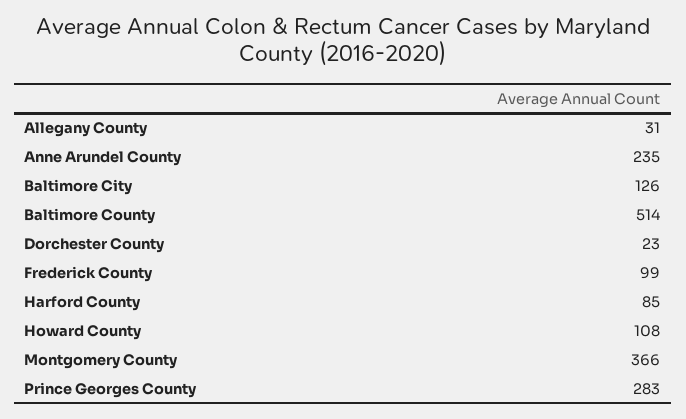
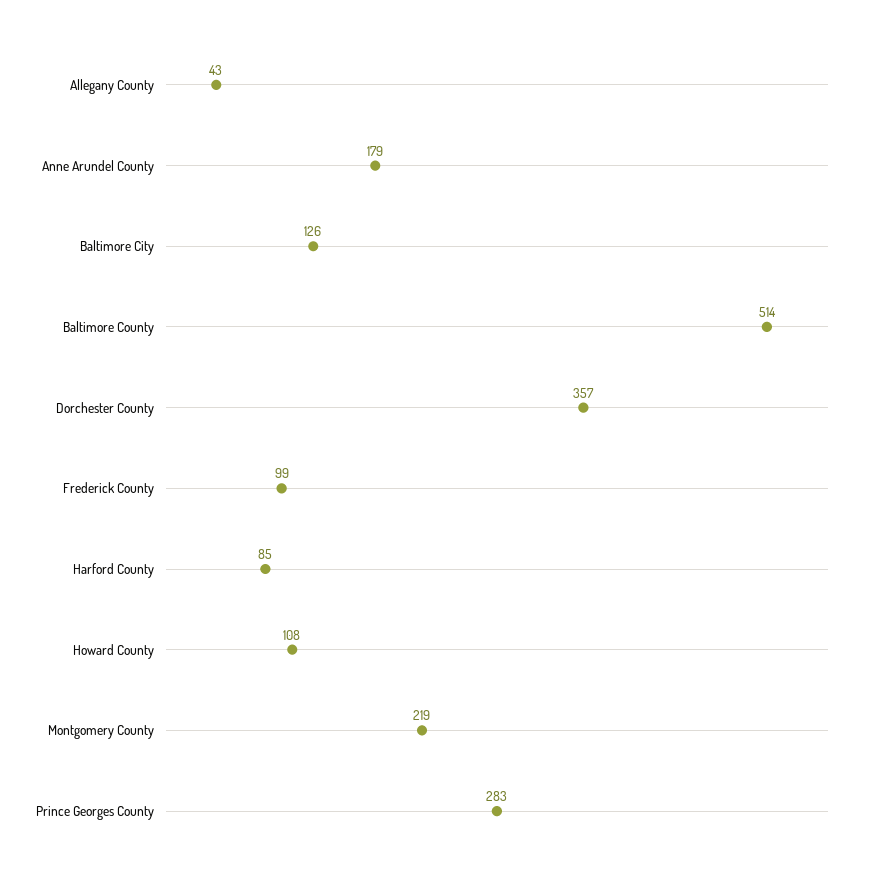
  {
-   "Allegany County": 31,
+   "Allegany County": 43,
-   "Anne Arundel County": 235,
+   "Anne Arundel County": 179,
    "Baltimore City": 126,
    "Baltimore County": 514,
-   "Dorchester County": 23,
+   "Dorchester County": 357,
    "Frederick County": 99,
    "Harford County": 85,
    "Howard County": 108,
-   "Montgomery County": 366,
+   "Montgomery County": 219,
    "Prince Georges County": 283
  }

